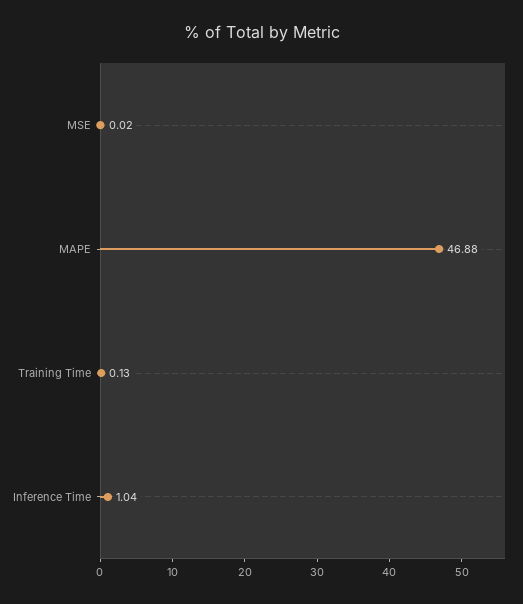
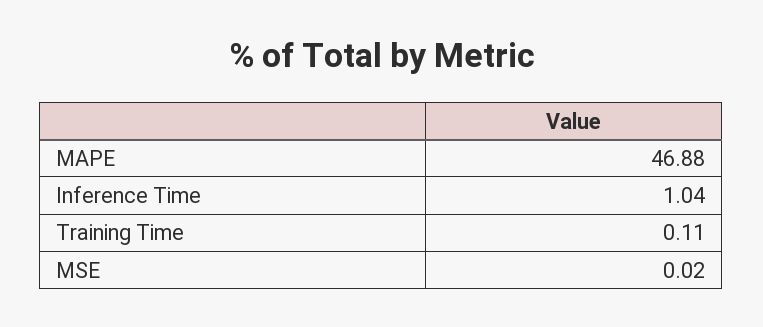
  {
    "MSE": 0.02,
    "MAPE": 46.88,
-   "Training Time": 0.13,
+   "Training Time": 0.11,
    "Inference Time": 1.04
  }

